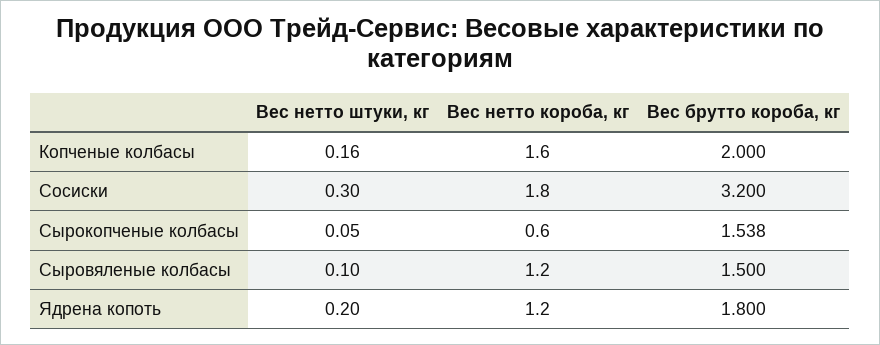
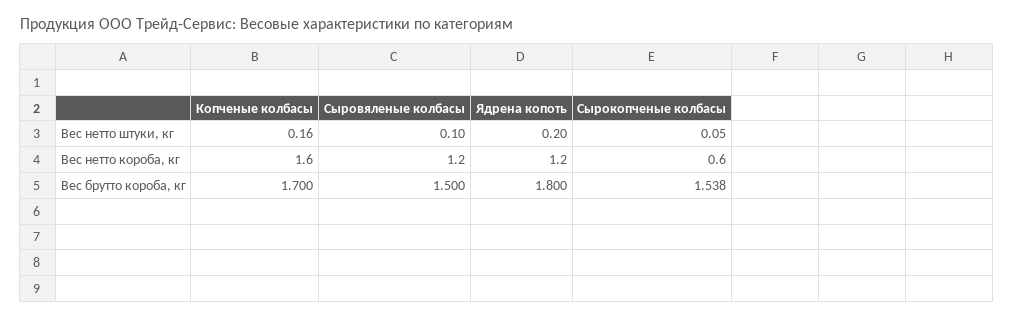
  {
    "Вес нетто штуки, кг": {
      "Копченые колбасы": 0.16,
-     "Сосиски": 0.3,
      "Сырокопченые колбасы": 0.05,
      "Сыровяленые колбасы": 0.1,
      "Ядрена копоть": 0.2
    },
    "Вес нетто короба, кг": {
      "Копченые колбасы": 1.6,
-     "Сосиски": 1.8,
      "Сырокопченые колбасы": 0.6,
      "Сыровяленые колбасы": 1.2,
      "Ядрена копоть": 1.2
    },
    "Вес брутто короба, кг": {
-     "Копченые колбасы": 2,
+     "Копченые колбасы": 1.7,
-     "Сосиски": 3.2,
      "Сырокопченые колбасы": 1.538,
      "Сыровяленые колбасы": 1.5,
      "Ядрена копоть": 1.8
    }
  }

